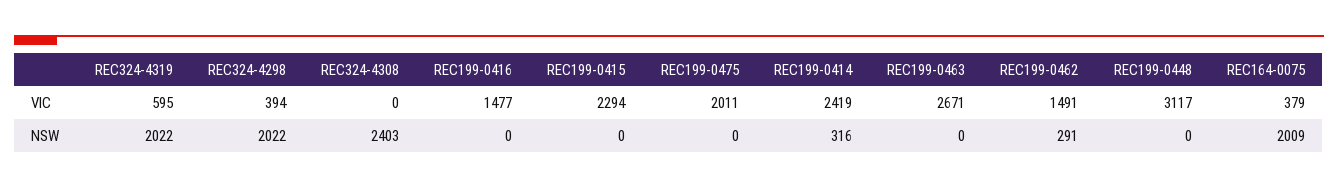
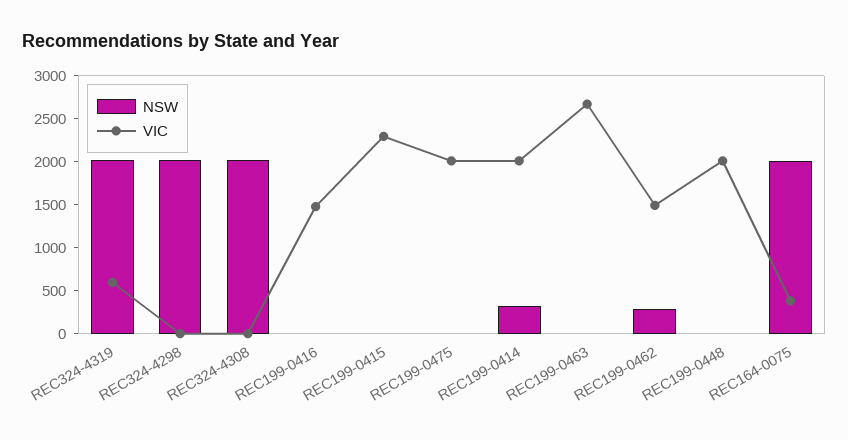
  {
    "VIC": {
      "REC324-4319": 595,
-     "REC324-4298": 394,
+     "REC324-4298": 0,
      "REC324-4308": 0,
      "REC199-0416": 1477,
      "REC199-0415": 2294,
      "REC199-0475": 2011,
-     "REC199-0414": 2419,
+     "REC199-0414": 2000,
      "REC199-0463": 2671,
      "REC199-0462": 1491,
-     "REC199-0448": 3117,
+     "REC199-0448": 2000,
      "REC164-0075": 379
    },
    "NSW": {
      "REC324-4319": 2022,
      "REC324-4298": 2022,
-     "REC324-4308": 2403,
+     "REC324-4308": 2000,
      "REC199-0416": 0,
      "REC199-0415": 0,
      "REC199-0475": 0,
      "REC199-0414": 316,
      "REC199-0463": 0,
      "REC199-0462": 291,
      "REC199-0448": 0,
      "REC164-0075": 2009
    }
  }

